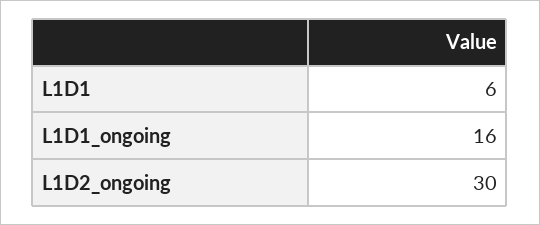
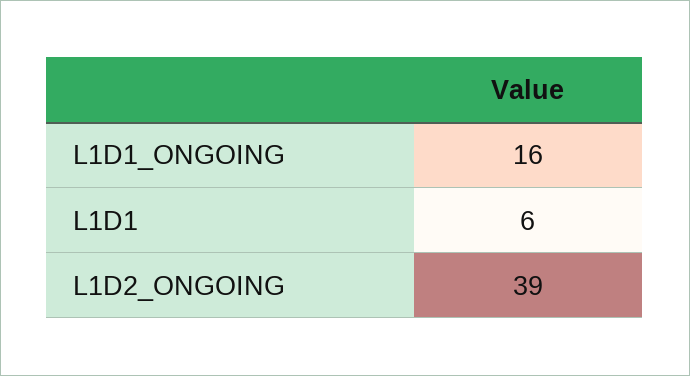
  {
    "L1D1": 6,
    "L1D1_ongoing": 16,
-   "L1D2_ongoing": 30
+   "L1D2_ongoing": 39
  }

